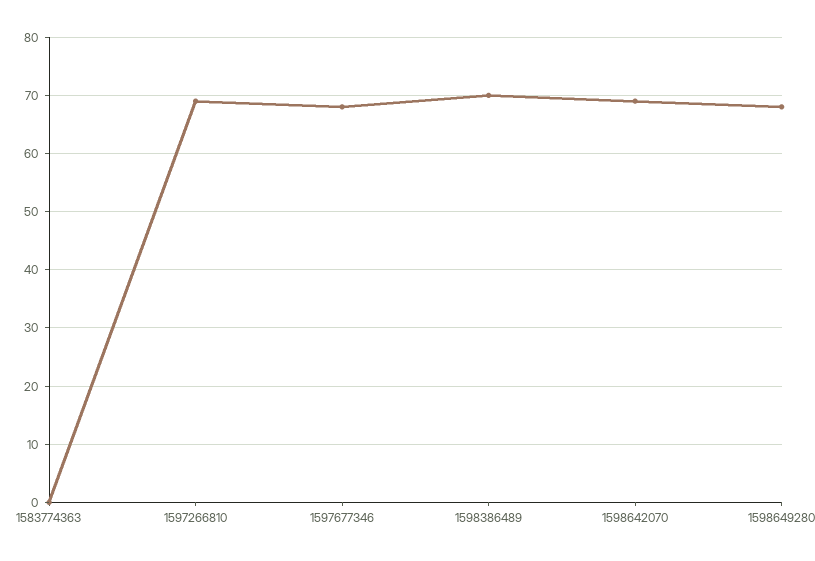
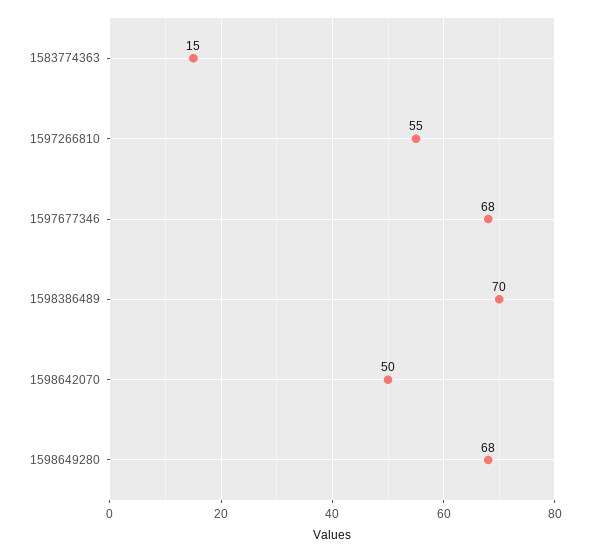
  {
-   "1583774363": 0,
+   "1583774363": 15,
-   "1597266810": 70,
+   "1597266810": 55,
    "1597677346": 68,
    "1598386489": 70,
-   "1598642070": 70,
+   "1598642070": 50,
    "1598649280": 68
  }

